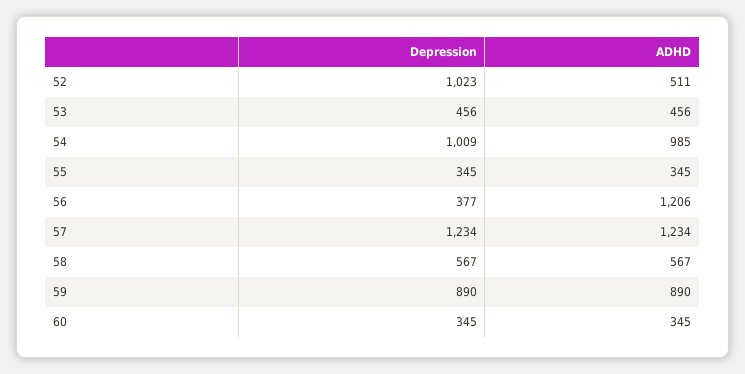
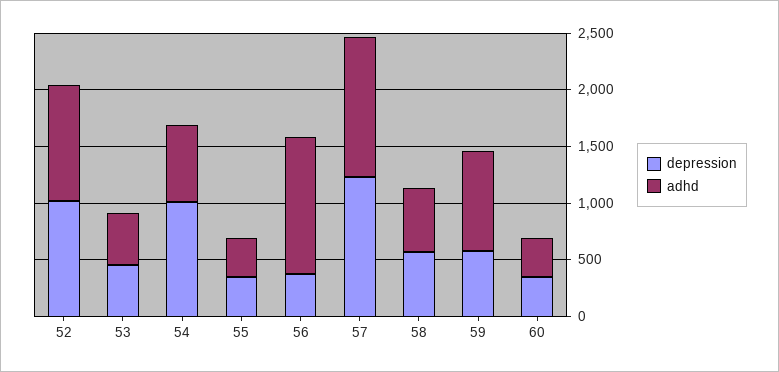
  {
    "Depression": {
      "52": 1023,
      "53": 456,
      "54": 1009,
      "55": 345,
      "56": 377,
      "57": 1234,
      "58": 567,
-     "59": 890,
+     "59": 600,
      "60": 345
    },
    "ADHD": {
-     "52": 511,
+     "52": 1000,
      "53": 456,
-     "54": 985,
+     "54": 700,
      "55": 345,
      "56": 1206,
      "57": 1234,
      "58": 567,
      "59": 890,
      "60": 345
    }
  }

